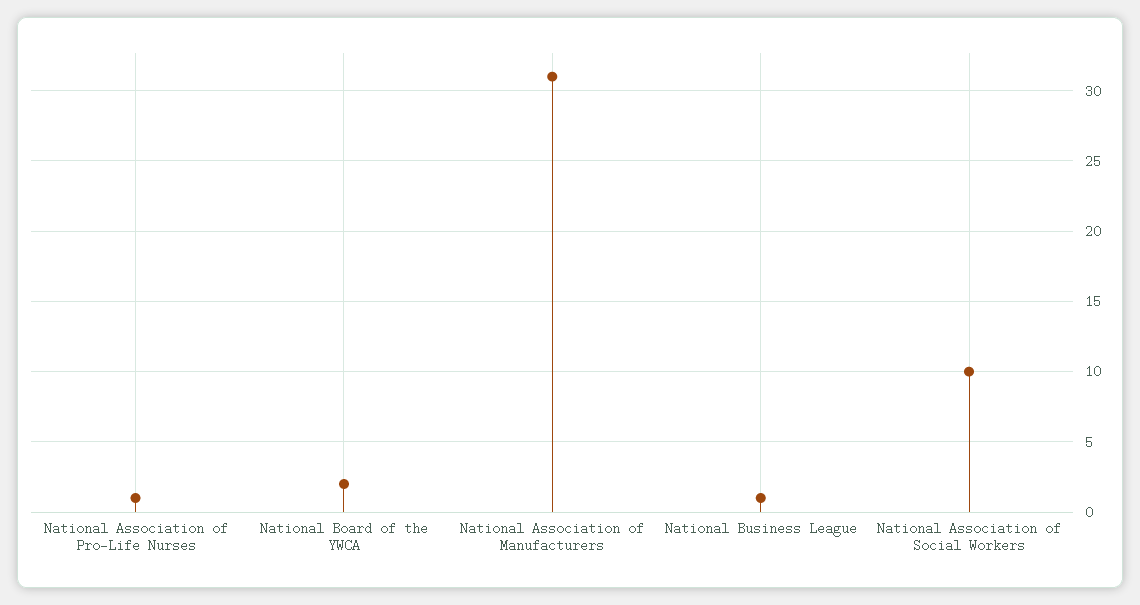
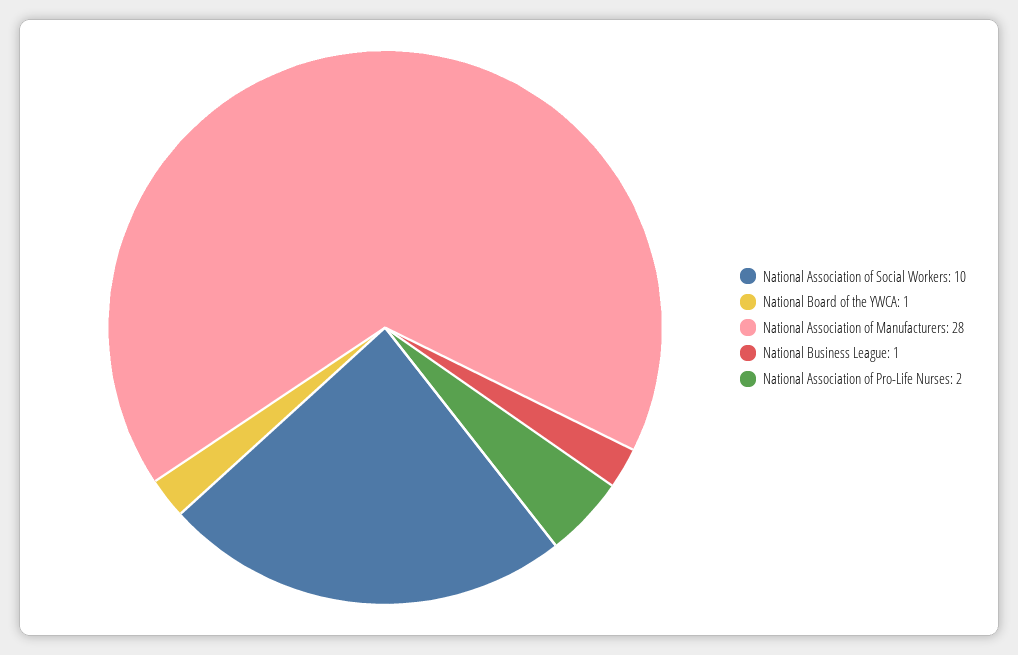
  {
-   "National Association of Pro-Life Nurses": 1,
+   "National Association of Pro-Life Nurses": 2,
-   "National Board of the YWCA": 2,
+   "National Board of the YWCA": 1,
-   "National Association of Manufacturers": 31,
+   "National Association of Manufacturers": 28,
    "National Business League": 1,
    "National Association of Social Workers": 10
  }

